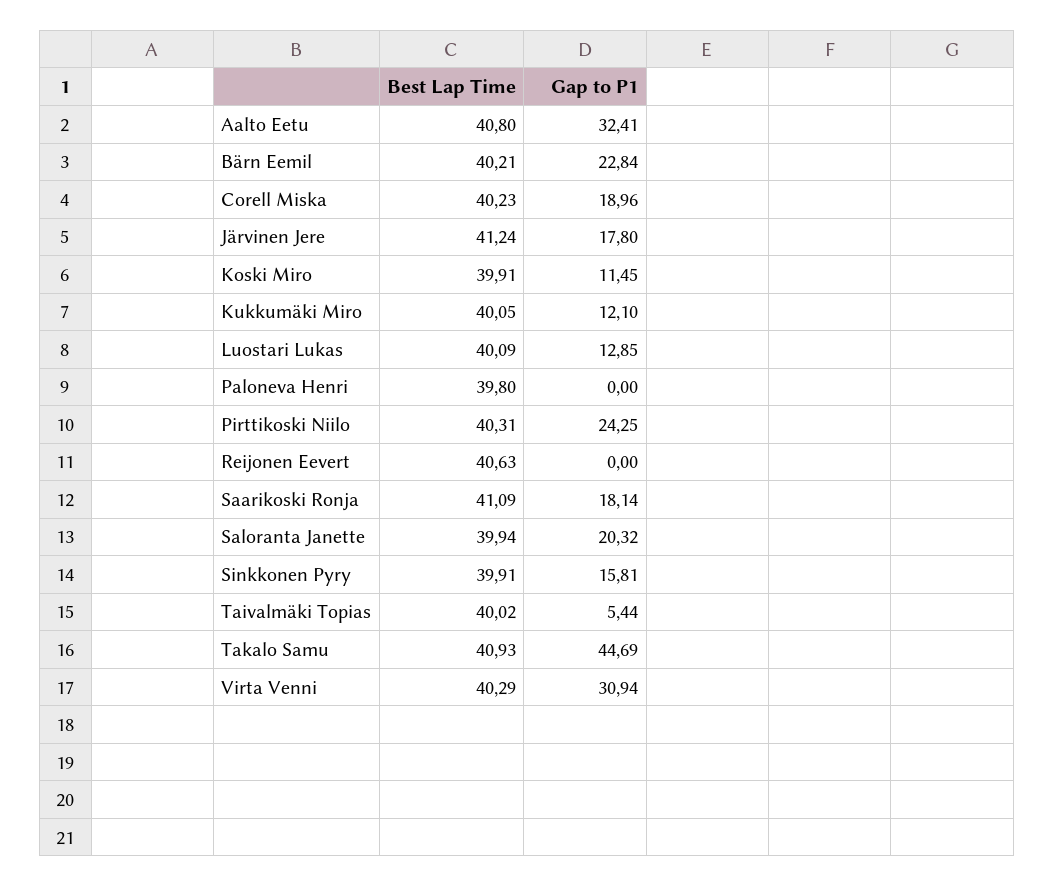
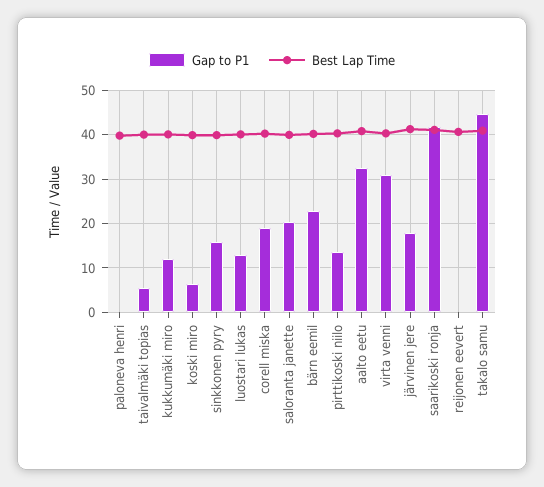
  {
    "Best Lap Time": {
      "Aalto Eetu": 40.8,
      "Bärn Eemil": 40.21,
      "Corell Miska": 40.23,
      "Järvinen Jere": 41.24,
      "Koski Miro": 39.91,
      "Kukkumäki Miro": 40.05,
      "Luostari Lukas": 40.09,
      "Paloneva Henri": 39.8,
      "Pirttikoski Niilo": 40.31,
      "Reijonen Eevert": 40.63,
      "Saarikoski Ronja": 41.09,
      "Saloranta Janette": 39.94,
      "Sinkkonen Pyry": 39.91,
      "Taivalmäki Topias": 40.02,
      "Takalo Samu": 40.93,
      "Virta Venni": 40.29
    },
    "Gap to P1": {
      "Aalto Eetu": 32.41,
      "Bärn Eemil": 22.84,
      "Corell Miska": 18.96,
      "Järvinen Jere": 17.8,
-     "Koski Miro": 11.45,
+     "Koski Miro": 6,
      "Kukkumäki Miro": 12.1,
      "Luostari Lukas": 12.85,
      "Paloneva Henri": 0,
-     "Pirttikoski Niilo": 24.25,
+     "Pirttikoski Niilo": 14,
      "Reijonen Eevert": 0,
-     "Saarikoski Ronja": 18.14,
+     "Saarikoski Ronja": 42,
      "Saloranta Janette": 20.32,
      "Sinkkonen Pyry": 15.81,
      "Taivalmäki Topias": 5.44,
      "Takalo Samu": 44.69,
      "Virta Venni": 30.94
    }
  }

